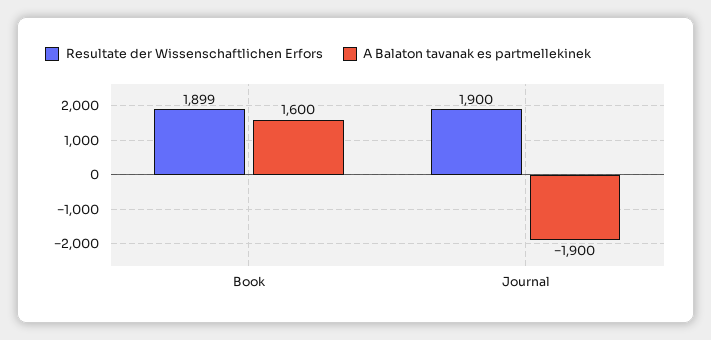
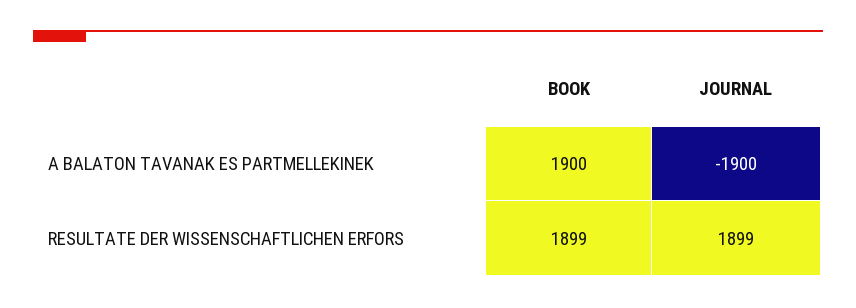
  {
    "Resultate der Wissenschaftlichen Erfors": {
      "Book": 1899,
-     "Journal": 1900
+     "Journal": 1899
    },
    "A Balaton tavanak es partmellekinek": {
-     "Book": 1600,
+     "Book": 1900,
      "Journal": -1900
    }
  }

